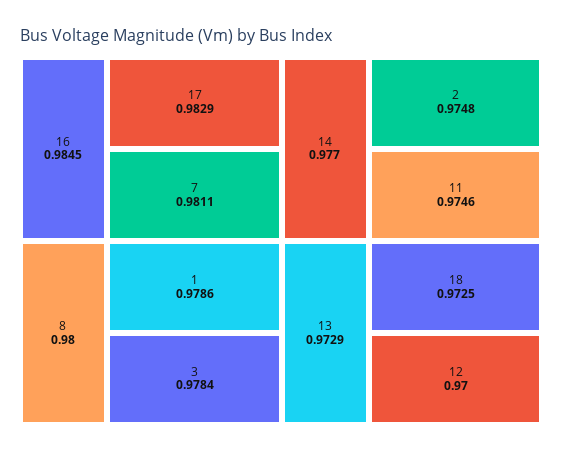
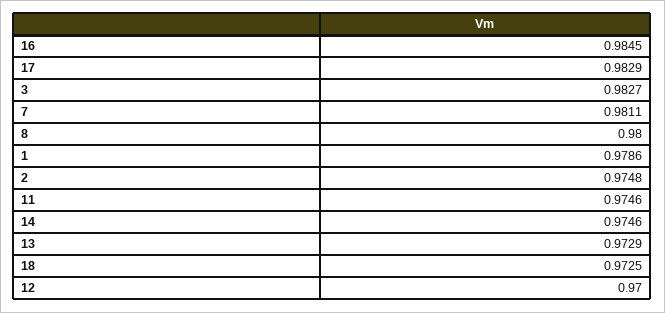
  {
    "16": 0.9845,
    "17": 0.9829,
    "7": 0.9811,
    "8": 0.98,
    "1": 0.9786,
-   "3": 0.9784,
+   "3": 0.9827,
-   "14": 0.977,
+   "14": 0.9746,
    "2": 0.9748,
    "11": 0.9746,
    "13": 0.9729,
    "18": 0.9725,
    "12": 0.97
  }

